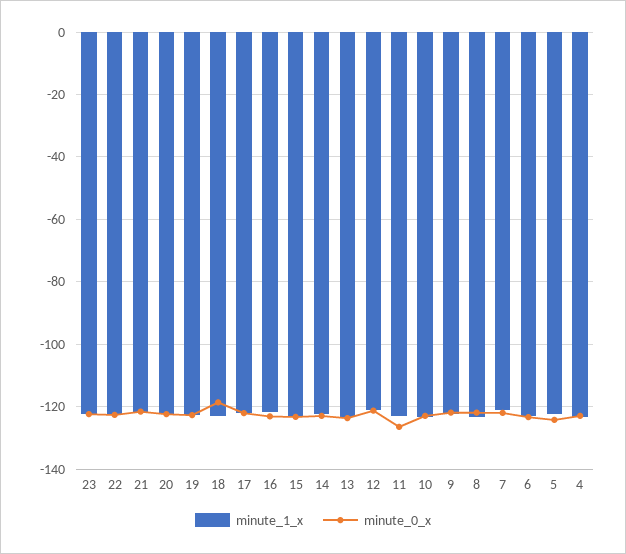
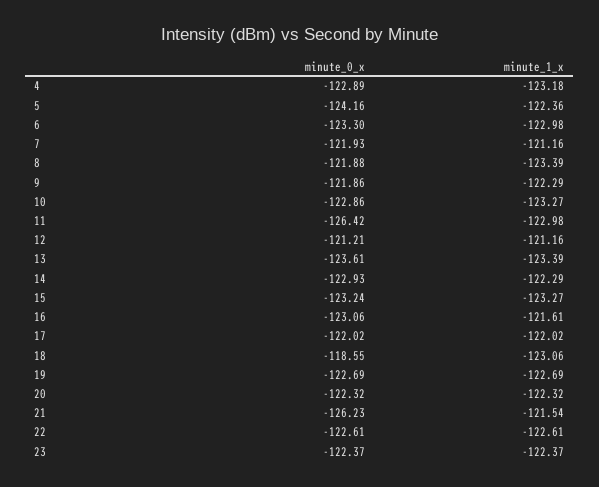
  {
    "minute_1_x": {
      "23": -122.37,
      "22": -122.61,
      "21": -121.54,
      "20": -122.32,
      "19": -122.69,
      "18": -123.06,
      "17": -122.02,
      "16": -121.61,
      "15": -123.27,
      "14": -122.29,
      "13": -123.39,
      "12": -121.16,
      "11": -122.98,
      "10": -123.27,
      "9": -122.29,
      "8": -123.39,
      "7": -121.16,
      "6": -122.98,
      "5": -122.36,
      "4": -123.18
    },
    "minute_0_x": {
      "23": -122.37,
      "22": -122.61,
-     "21": -122,
+     "21": -126.23,
      "20": -122.32,
      "19": -122.69,
      "18": -118.55,
      "17": -122.02,
      "16": -123.06,
      "15": -123.24,
      "14": -122.93,
      "13": -123.61,
      "12": -121.21,
      "11": -126.42,
      "10": -122.86,
      "9": -121.86,
      "8": -121.88,
      "7": -121.93,
      "6": -123.3,
      "5": -124.16,
      "4": -122.89
    }
  }

